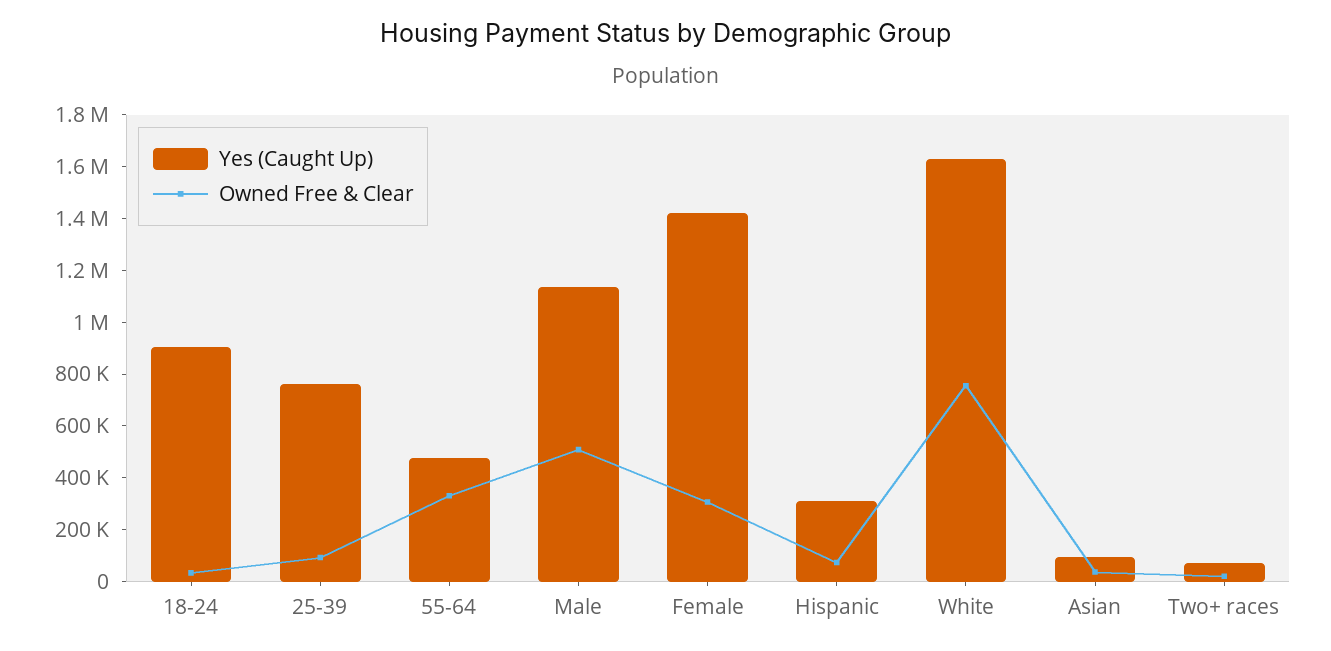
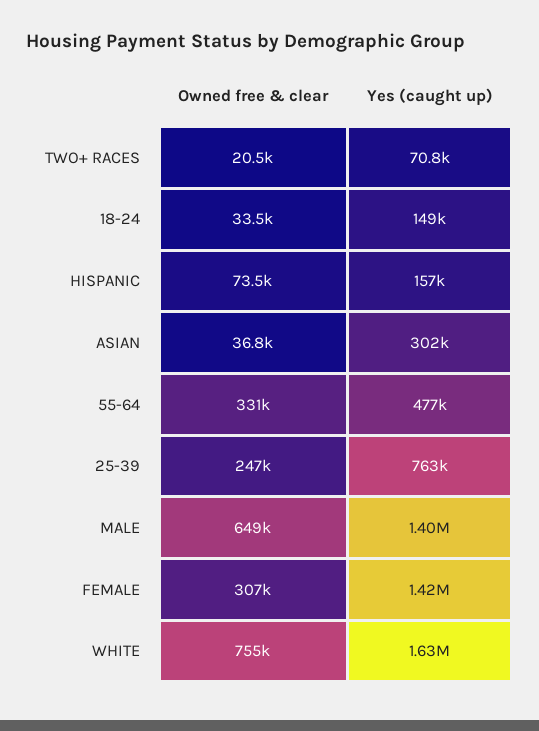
  {
    "Yes (Caught Up)": {
-     "18-24": 900000,
+     "18-24": 149000,
      "25-39": 763000,
      "55-64": 477000,
-     "Male": 1150000,
+     "Male": 1400000,
      "Female": 1420000,
-     "Hispanic": 300000,
+     "Hispanic": 157000,
      "White": 1630000,
-     "Asian": 100000,
+     "Asian": 302000,
      "Two+ races": 70800
    },
    "Owned Free & Clear": {
      "18-24": 33500,
-     "25-39": 100000,
+     "25-39": 247000,
      "55-64": 331000,
-     "Male": 500000,
+     "Male": 649000,
      "Female": 307000,
      "Hispanic": 73500,
      "White": 755000,
      "Asian": 36800,
      "Two+ races": 20500
    }
  }

